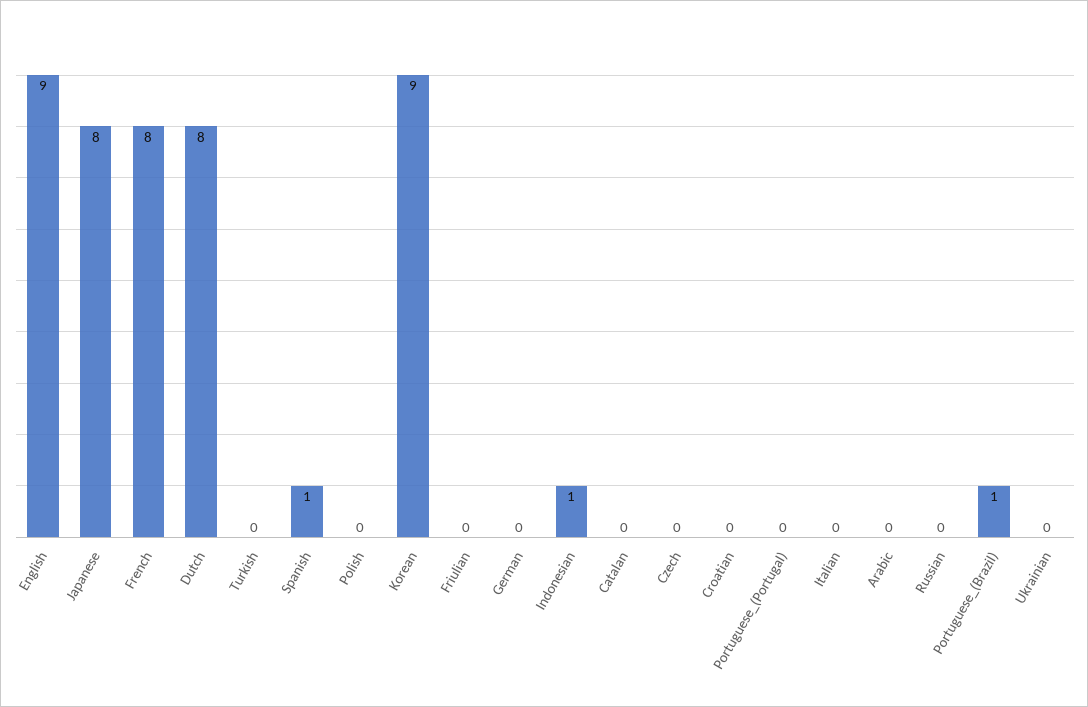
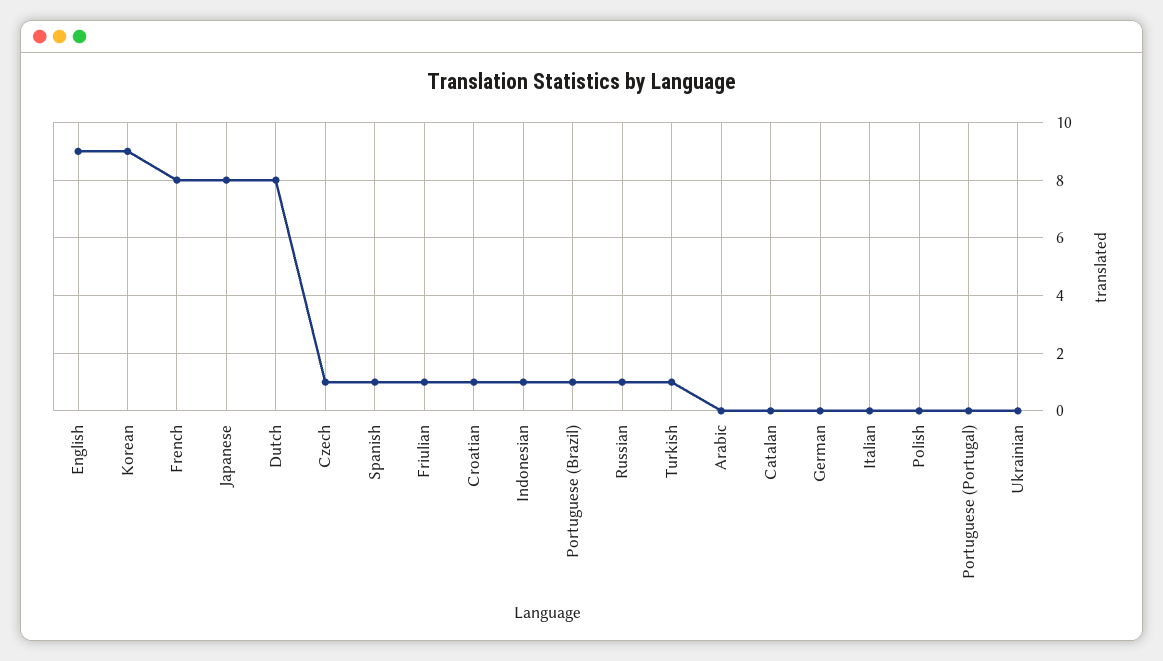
  {
    "English": 9,
    "Japanese": 8,
    "French": 8,
    "Dutch": 8,
-   "Turkish": 0,
+   "Turkish": 1,
    "Spanish": 1,
    "Polish": 0,
    "Korean": 9,
-   "Friulian": 0,
+   "Friulian": 1,
    "German": 0,
    "Indonesian": 1,
    "Catalan": 0,
-   "Czech": 0,
+   "Czech": 1,
-   "Croatian": 0,
+   "Croatian": 1,
    "Portuguese_(Portugal)": 0,
    "Italian": 0,
    "Arabic": 0,
-   "Russian": 0,
+   "Russian": 1,
    "Portuguese_(Brazil)": 1,
    "Ukrainian": 0
  }

